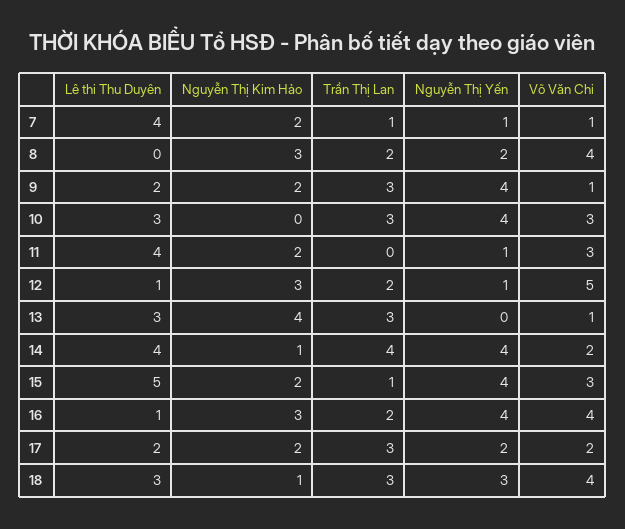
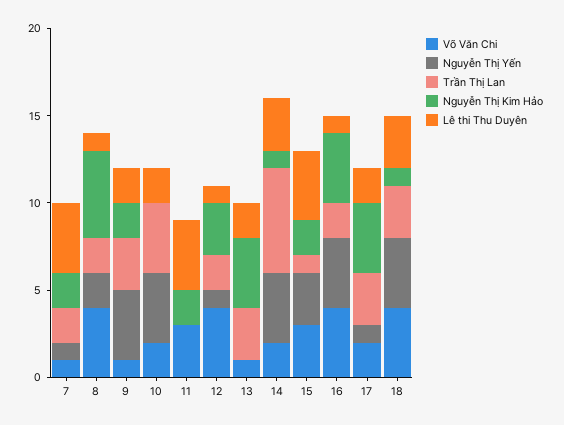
  {
    "Lê thi Thu Duyên": {
      "7": 4,
-     "8": 0,
+     "8": 1,
      "9": 2,
-     "10": 3,
+     "10": 2,
      "11": 4,
      "12": 1,
-     "13": 3,
+     "13": 2,
-     "14": 4,
+     "14": 3,
-     "15": 5,
+     "15": 4,
      "16": 1,
      "17": 2,
      "18": 3
    },
    "Nguyễn Thị Kim Hảo": {
      "7": 2,
-     "8": 3,
+     "8": 5,
      "9": 2,
      "10": 0,
      "11": 2,
      "12": 3,
      "13": 4,
      "14": 1,
      "15": 2,
-     "16": 3,
+     "16": 4,
-     "17": 2,
+     "17": 4,
      "18": 1
    },
    "Trần Thị Lan": {
-     "7": 1,
+     "7": 2,
      "8": 2,
      "9": 3,
-     "10": 3,
+     "10": 4,
      "11": 0,
      "12": 2,
      "13": 3,
-     "14": 4,
+     "14": 6,
      "15": 1,
      "16": 2,
      "17": 3,
      "18": 3
    },
    "Nguyễn Thị Yến": {
      "7": 1,
      "8": 2,
      "9": 4,
      "10": 4,
-     "11": 1,
+     "11": 0,
      "12": 1,
      "13": 0,
      "14": 4,
-     "15": 4,
+     "15": 3,
      "16": 4,
-     "17": 2,
+     "17": 1,
-     "18": 3
+     "18": 4
    },
    "Võ Văn Chi": {
      "7": 1,
      "8": 4,
      "9": 1,
-     "10": 3,
+     "10": 2,
      "11": 3,
-     "12": 5,
+     "12": 4,
      "13": 1,
      "14": 2,
      "15": 3,
      "16": 4,
      "17": 2,
      "18": 4
    }
  }

